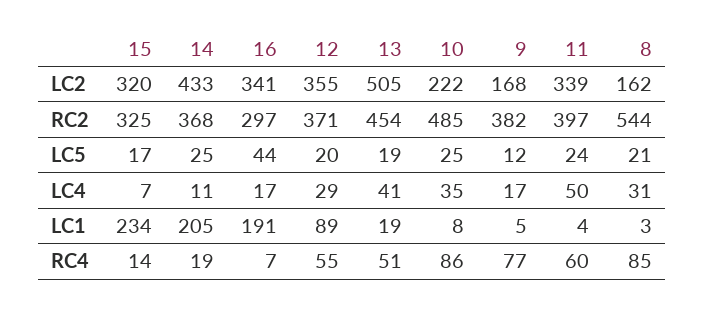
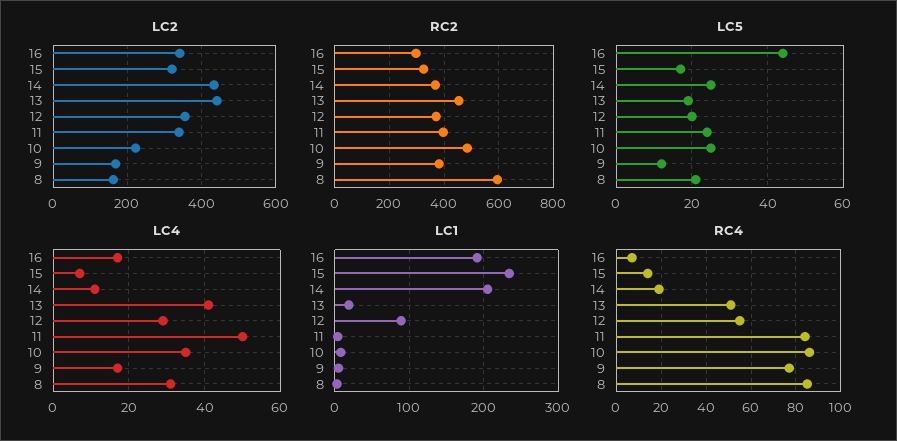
  {
    "LC2": {
      "15": 320,
      "14": 433,
      "16": 341,
      "12": 355,
-     "13": 505,
+     "13": 440,
      "10": 222,
      "9": 168,
      "11": 339,
      "8": 162
    },
    "RC2": {
      "15": 325,
      "14": 368,
      "16": 297,
      "12": 371,
      "13": 454,
      "10": 485,
      "9": 382,
      "11": 397,
-     "8": 544
+     "8": 600
    },
    "LC5": {
      "15": 17,
      "14": 25,
      "16": 44,
      "12": 20,
      "13": 19,
      "10": 25,
      "9": 12,
      "11": 24,
      "8": 21
    },
    "LC4": {
      "15": 7,
      "14": 11,
      "16": 17,
      "12": 29,
      "13": 41,
      "10": 35,
      "9": 17,
      "11": 50,
      "8": 31
    },
    "LC1": {
      "15": 234,
      "14": 205,
      "16": 191,
      "12": 89,
      "13": 19,
      "10": 8,
      "9": 5,
      "11": 4,
      "8": 3
    },
    "RC4": {
      "15": 14,
      "14": 19,
      "16": 7,
      "12": 55,
      "13": 51,
      "10": 86,
      "9": 77,
-     "11": 60,
+     "11": 85,
      "8": 85
    }
  }

